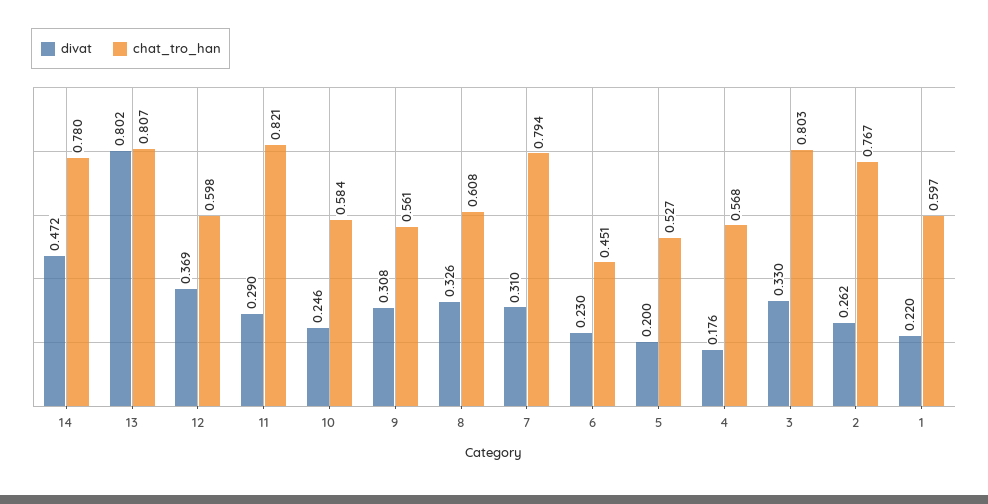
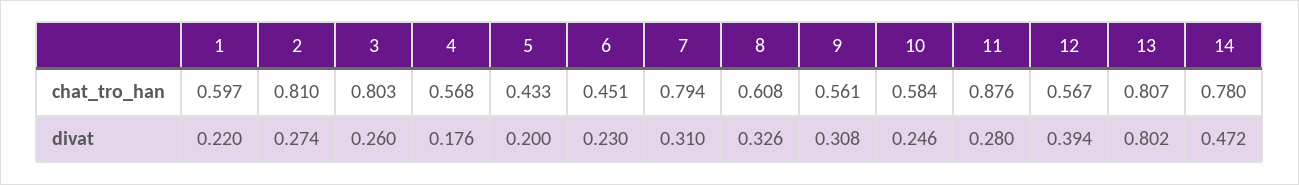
  {
    "divat": {
      "14": 0.472,
      "13": 0.802,
-     "12": 0.369,
+     "12": 0.394,
-     "11": 0.29,
+     "11": 0.28,
      "10": 0.246,
      "9": 0.308,
      "8": 0.326,
      "7": 0.31,
      "6": 0.23,
      "5": 0.2,
      "4": 0.176,
-     "3": 0.33,
+     "3": 0.26,
-     "2": 0.262,
+     "2": 0.274,
      "1": 0.22
    },
    "chat_tro_han": {
      "14": 0.78,
      "13": 0.807,
-     "12": 0.598,
+     "12": 0.567,
-     "11": 0.821,
+     "11": 0.876,
      "10": 0.584,
      "9": 0.561,
      "8": 0.608,
      "7": 0.794,
      "6": 0.451,
-     "5": 0.527,
+     "5": 0.433,
      "4": 0.568,
      "3": 0.803,
-     "2": 0.767,
+     "2": 0.81,
      "1": 0.597
    }
  }

